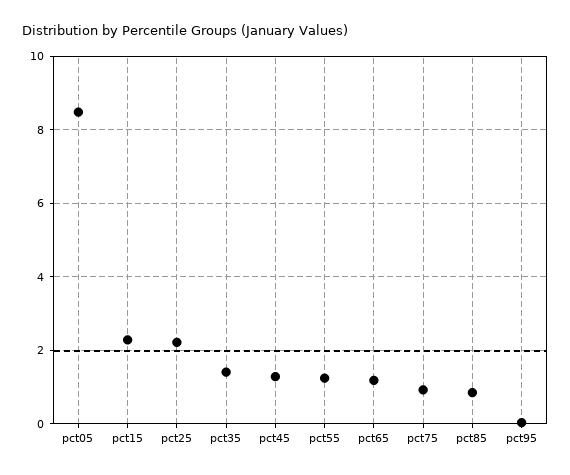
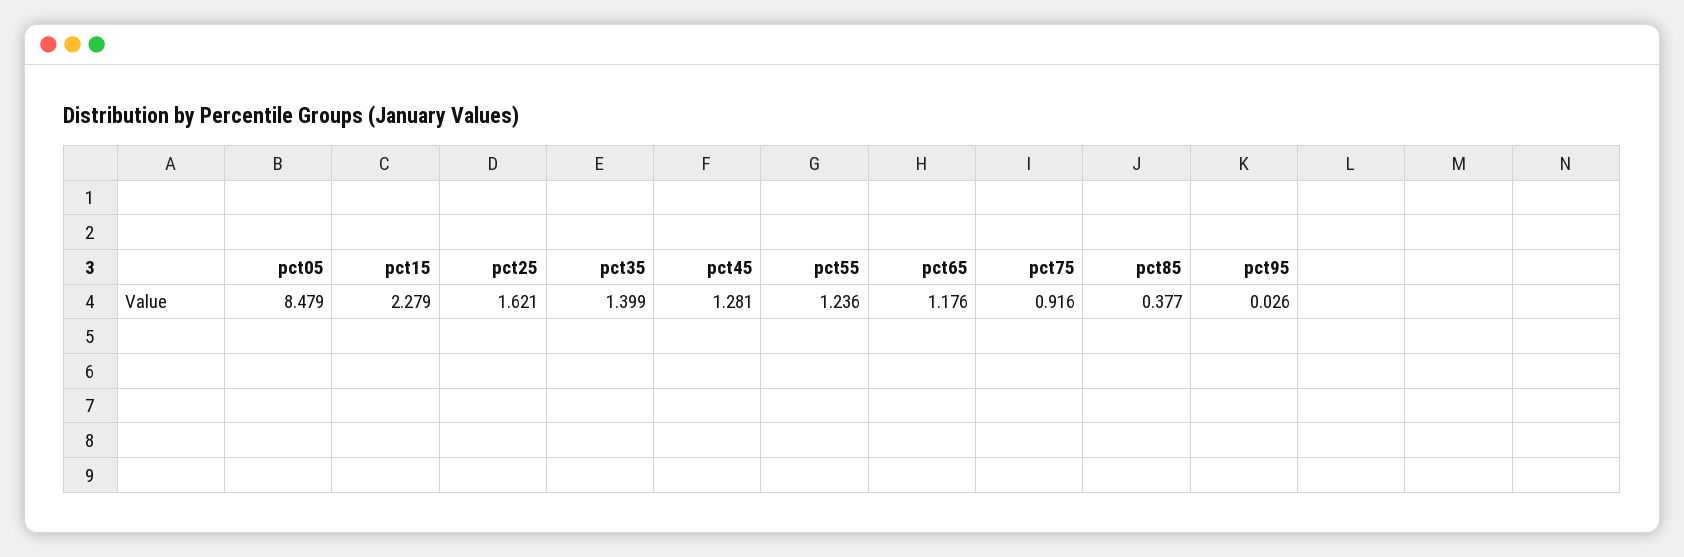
  {
    "pct05": 8.479,
    "pct15": 2.279,
-   "pct25": 2.2,
+   "pct25": 1.621,
    "pct35": 1.399,
    "pct45": 1.281,
    "pct55": 1.236,
    "pct65": 1.176,
    "pct75": 0.916,
-   "pct85": 0.8,
+   "pct85": 0.377,
    "pct95": 0.026
  }

